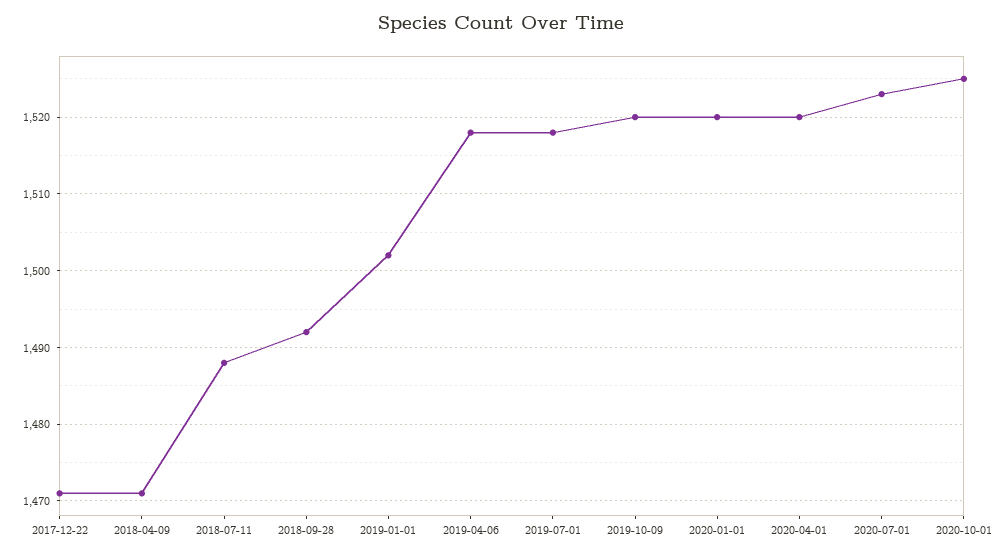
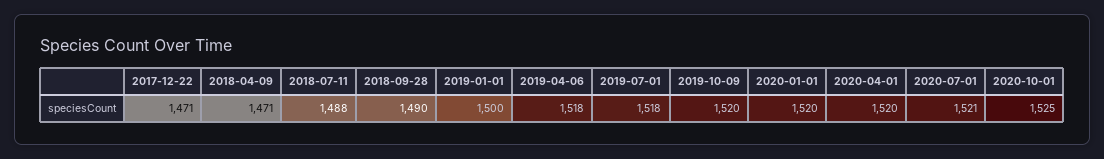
  {
    "2017-12-22": 1471,
    "2018-04-09": 1471,
    "2018-07-11": 1488,
-   "2018-09-28": 1492,
+   "2018-09-28": 1490,
-   "2019-01-01": 1502,
+   "2019-01-01": 1500,
    "2019-04-06": 1518,
    "2019-07-01": 1518,
    "2019-10-09": 1520,
    "2020-01-01": 1520,
    "2020-04-01": 1520,
-   "2020-07-01": 1523,
+   "2020-07-01": 1521,
    "2020-10-01": 1525
  }

